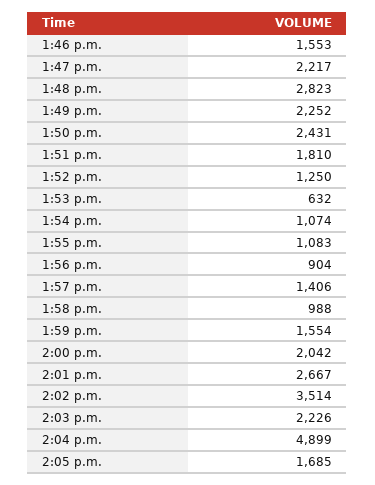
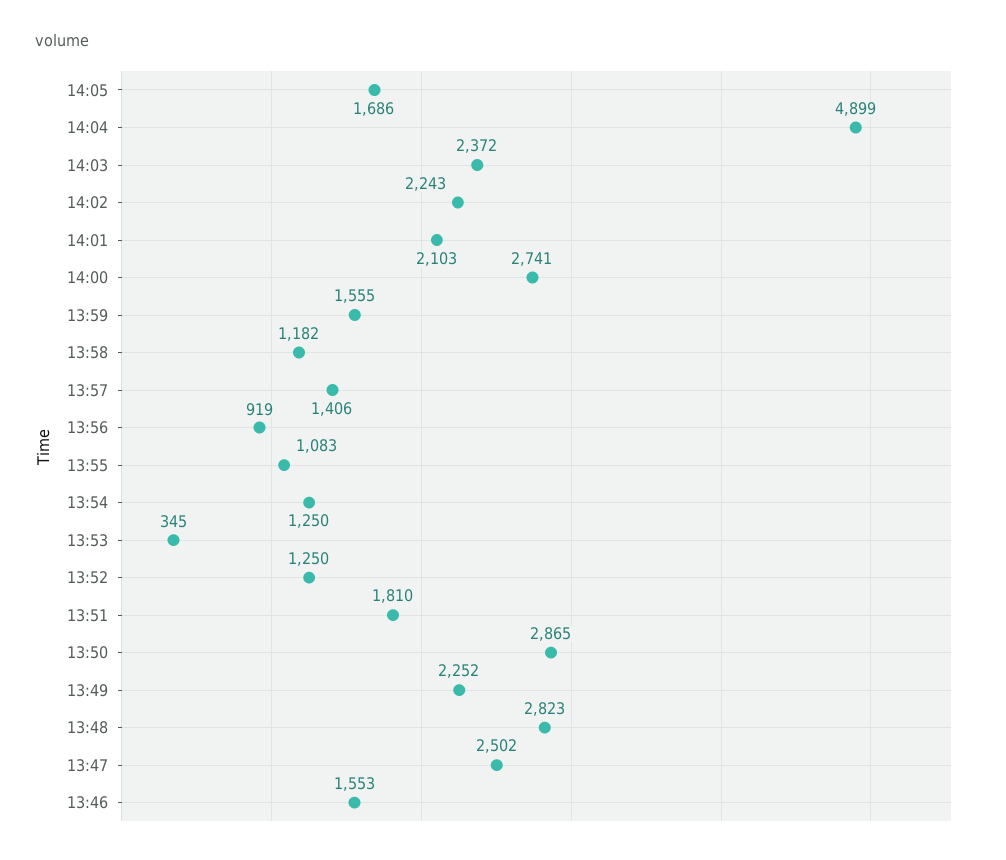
  {
    "1:46 p.m.": 1553,
-   "1:47 p.m.": 2217,
+   "1:47 p.m.": 2502,
    "1:48 p.m.": 2823,
    "1:49 p.m.": 2252,
-   "1:50 p.m.": 2431,
+   "1:50 p.m.": 2865,
    "1:51 p.m.": 1810,
    "1:52 p.m.": 1250,
-   "1:53 p.m.": 632,
+   "1:53 p.m.": 345,
-   "1:54 p.m.": 1074,
+   "1:54 p.m.": 1250,
    "1:55 p.m.": 1083,
-   "1:56 p.m.": 904,
+   "1:56 p.m.": 919,
    "1:57 p.m.": 1406,
-   "1:58 p.m.": 988,
+   "1:58 p.m.": 1182,
-   "1:59 p.m.": 1554,
+   "1:59 p.m.": 1555,
-   "2:00 p.m.": 2042,
+   "2:00 p.m.": 2741,
-   "2:01 p.m.": 2667,
+   "2:01 p.m.": 2103,
-   "2:02 p.m.": 3514,
+   "2:02 p.m.": 2243,
-   "2:03 p.m.": 2226,
+   "2:03 p.m.": 2372,
    "2:04 p.m.": 4899,
-   "2:05 p.m.": 1685
+   "2:05 p.m.": 1686
  }

